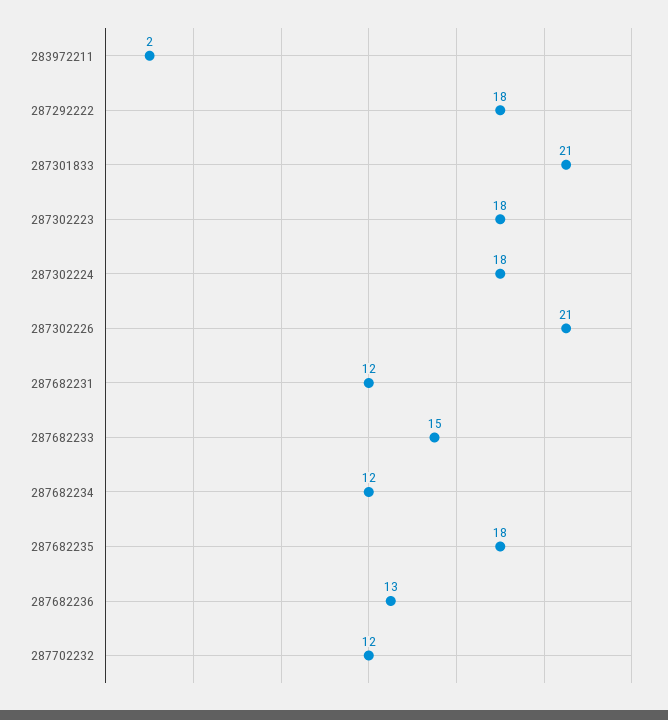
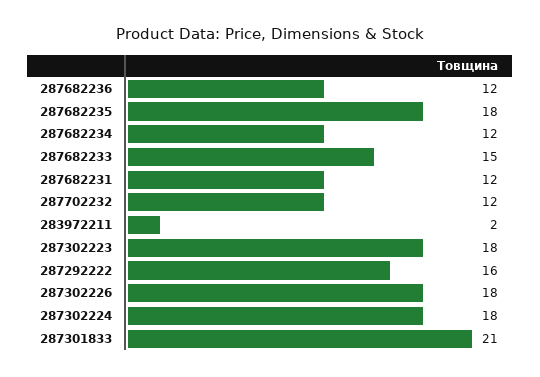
  {
    "283972211": 2,
-   "287292222": 18,
+   "287292222": 16,
    "287301833": 21,
    "287302223": 18,
    "287302224": 18,
-   "287302226": 21,
+   "287302226": 18,
    "287682231": 12,
    "287682233": 15,
    "287682234": 12,
    "287682235": 18,
-   "287682236": 13,
+   "287682236": 12,
    "287702232": 12
  }

